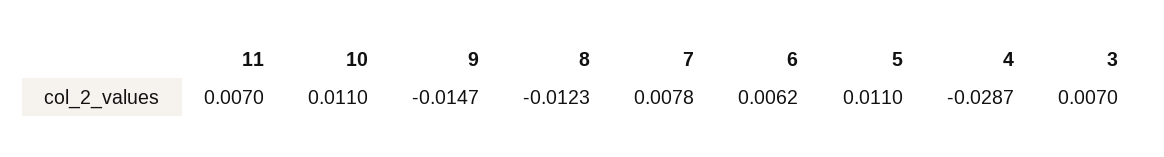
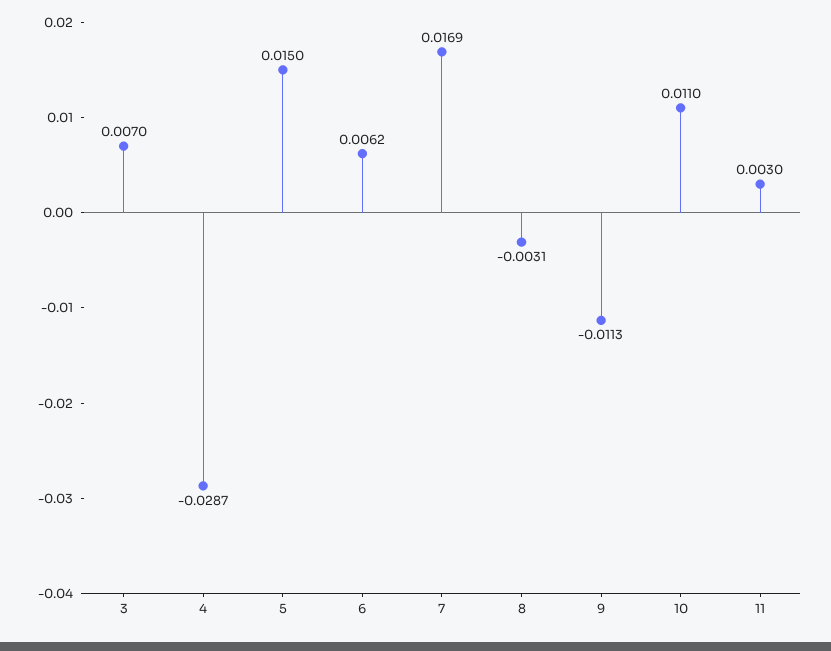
  {
-   "11": 0.007,
+   "11": 0.003,
    "10": 0.011,
-   "9": -0.0147,
+   "9": -0.0113,
-   "8": -0.0123,
+   "8": -0.0031,
-   "7": 0.0078,
+   "7": 0.0169,
    "6": 0.0062,
-   "5": 0.011,
+   "5": 0.015,
    "4": -0.0287,
    "3": 0.007
  }

